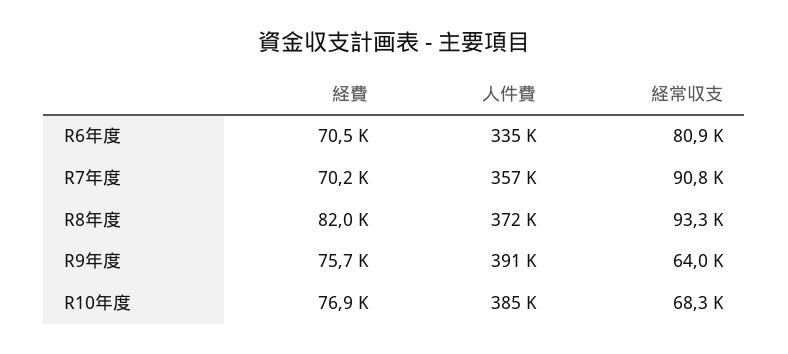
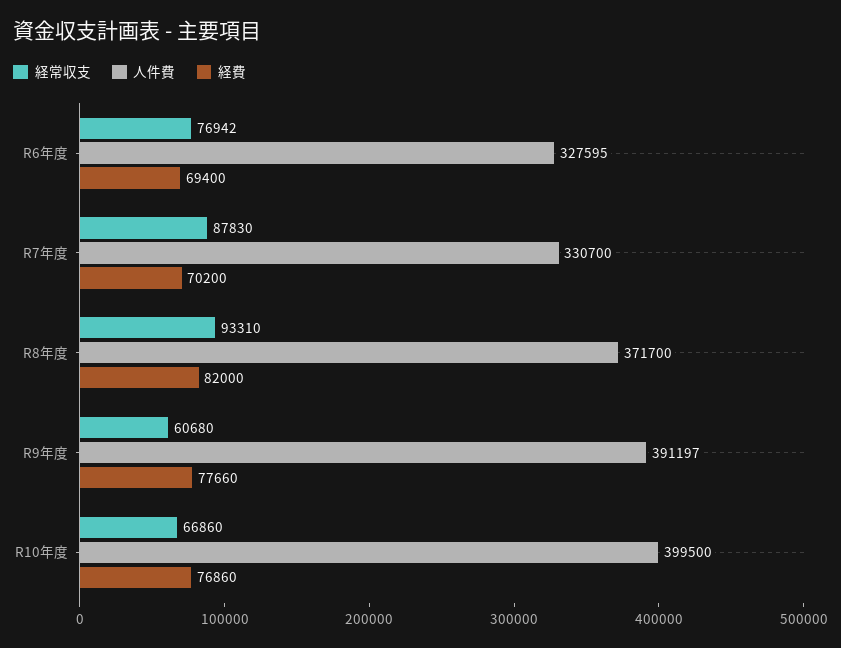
  {
    "経費": {
-     "R6年度": 70500,
+     "R6年度": 69400,
      "R7年度": 70200,
      "R8年度": 82000,
-     "R9年度": 75700,
+     "R9年度": 77660,
      "R10年度": 76860
    },
    "人件費": {
-     "R6年度": 335000,
+     "R6年度": 327595,
-     "R7年度": 357000,
+     "R7年度": 330700,
      "R8年度": 371700,
      "R9年度": 391197,
-     "R10年度": 385000
+     "R10年度": 399500
    },
    "経常収支": {
-     "R6年度": 80900,
+     "R6年度": 76942,
-     "R7年度": 90800,
+     "R7年度": 87830,
      "R8年度": 93310,
-     "R9年度": 64000,
+     "R9年度": 60680,
-     "R10年度": 68300
+     "R10年度": 66860
    }
  }

